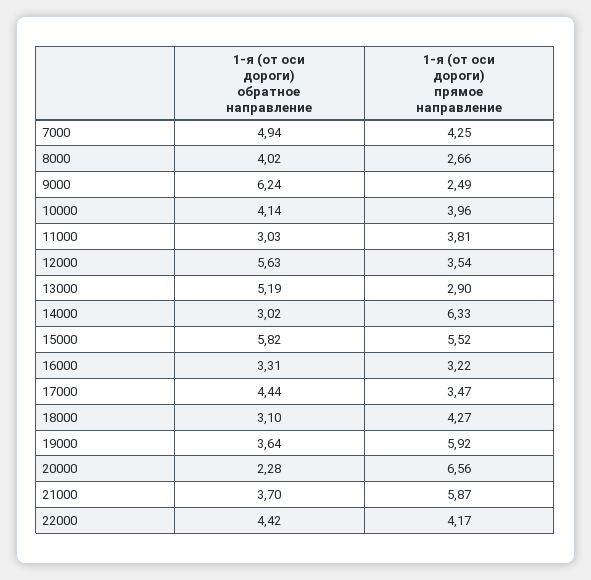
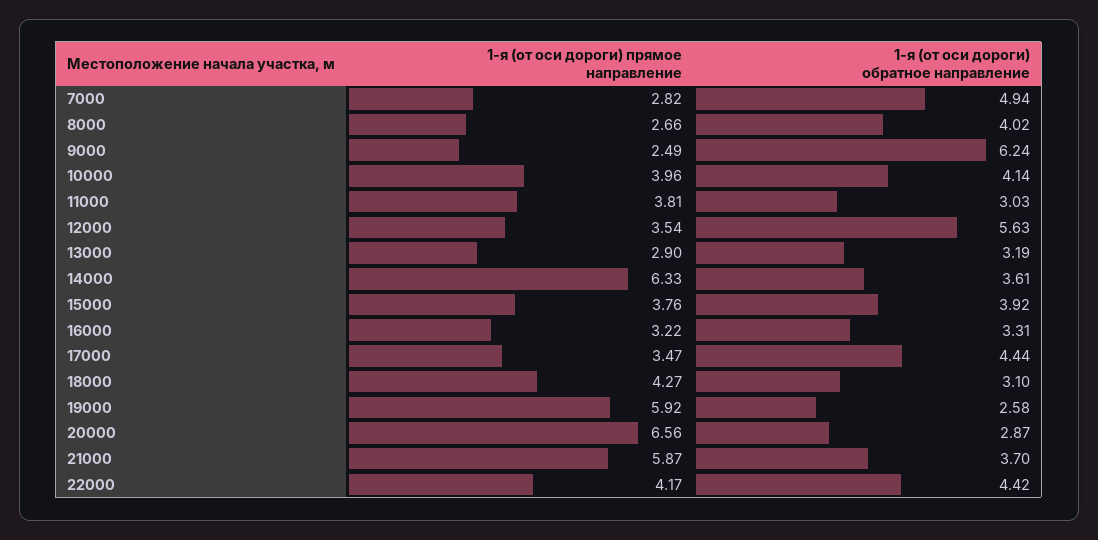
  {
    "1-я (от оси дороги) обратное направление": {
      "7000": 4.94,
      "8000": 4.02,
      "9000": 6.24,
      "10000": 4.14,
      "11000": 3.03,
      "12000": 5.63,
-     "13000": 5.19,
+     "13000": 3.19,
-     "14000": 3.02,
+     "14000": 3.61,
-     "15000": 5.82,
+     "15000": 3.92,
      "16000": 3.31,
      "17000": 4.44,
      "18000": 3.1,
-     "19000": 3.64,
+     "19000": 2.58,
-     "20000": 2.28,
+     "20000": 2.87,
      "21000": 3.7,
      "22000": 4.42
    },
    "1-я (от оси дороги) прямое направление": {
-     "7000": 4.25,
+     "7000": 2.82,
      "8000": 2.66,
      "9000": 2.49,
      "10000": 3.96,
      "11000": 3.81,
      "12000": 3.54,
      "13000": 2.9,
      "14000": 6.33,
-     "15000": 5.52,
+     "15000": 3.76,
      "16000": 3.22,
      "17000": 3.47,
      "18000": 4.27,
      "19000": 5.92,
      "20000": 6.56,
      "21000": 5.87,
      "22000": 4.17
    }
  }

